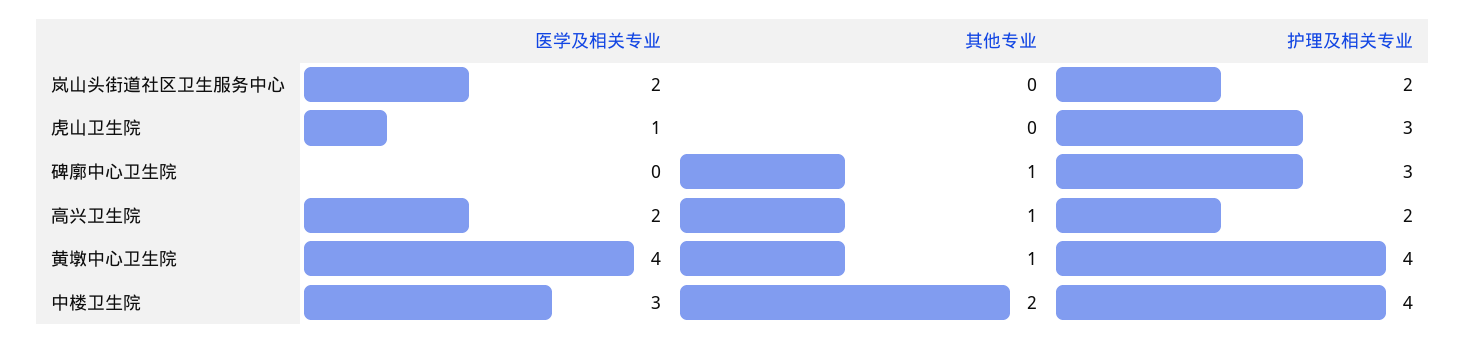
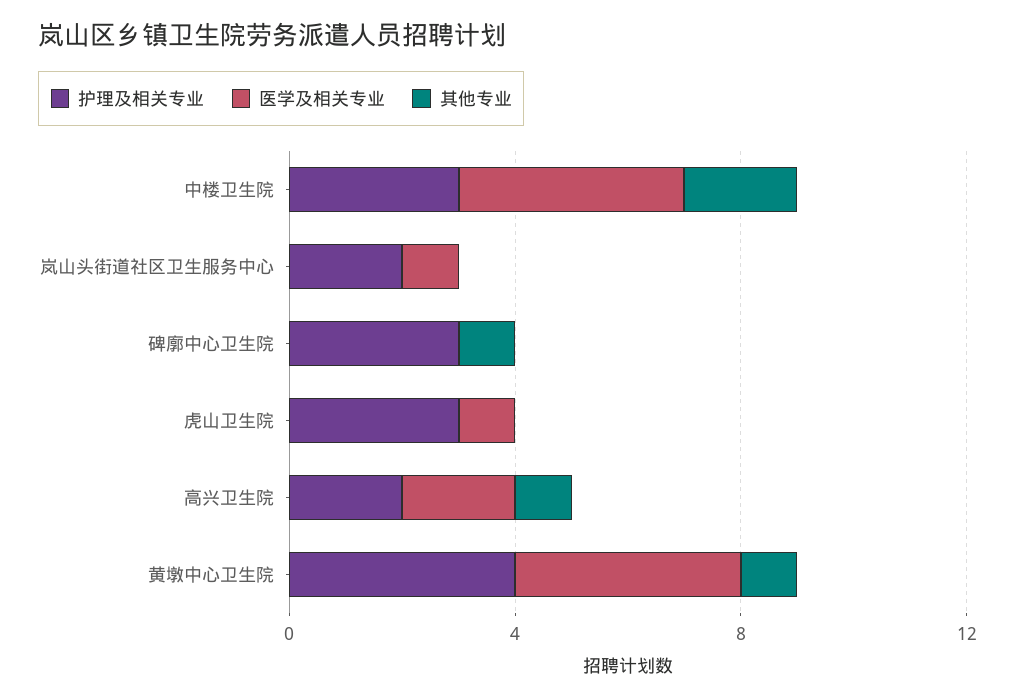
  {
    "医学及相关专业": {
-     "岚山头街道社区卫生服务中心": 2,
+     "岚山头街道社区卫生服务中心": 1,
      "虎山卫生院": 1,
      "碑廓中心卫生院": 0,
      "高兴卫生院": 2,
      "黄墩中心卫生院": 4,
-     "中楼卫生院": 3
+     "中楼卫生院": 4
    },
    "其他专业": {
      "岚山头街道社区卫生服务中心": 0,
      "虎山卫生院": 0,
      "碑廓中心卫生院": 1,
      "高兴卫生院": 1,
      "黄墩中心卫生院": 1,
      "中楼卫生院": 2
    },
    "护理及相关专业": {
      "岚山头街道社区卫生服务中心": 2,
      "虎山卫生院": 3,
      "碑廓中心卫生院": 3,
      "高兴卫生院": 2,
      "黄墩中心卫生院": 4,
-     "中楼卫生院": 4
+     "中楼卫生院": 3
    }
  }

